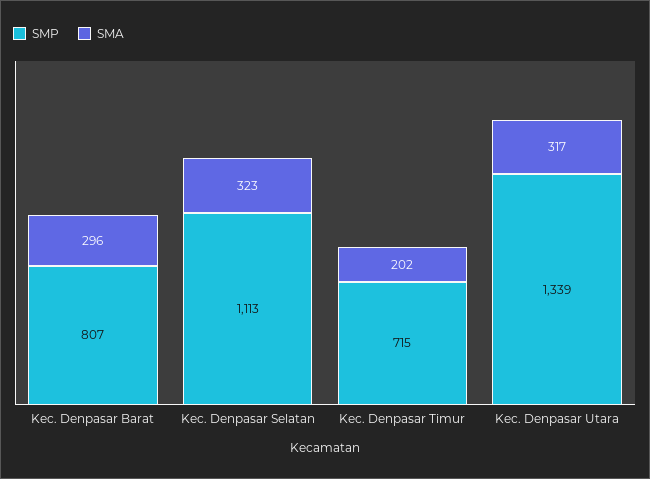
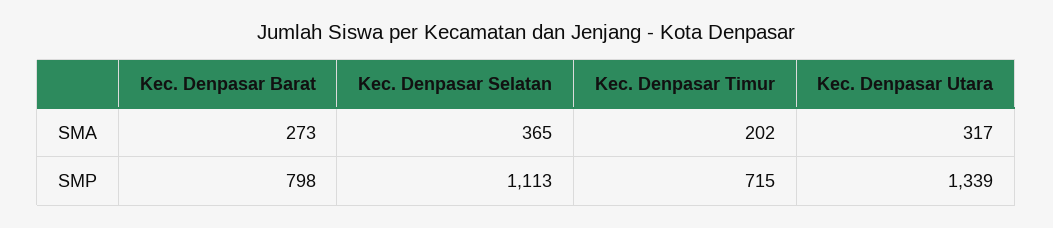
  {
    "SMP": {
-     "Kec. Denpasar Barat": 807,
+     "Kec. Denpasar Barat": 798,
      "Kec. Denpasar Selatan": 1113,
      "Kec. Denpasar Timur": 715,
      "Kec. Denpasar Utara": 1339
    },
    "SMA": {
-     "Kec. Denpasar Barat": 296,
+     "Kec. Denpasar Barat": 273,
-     "Kec. Denpasar Selatan": 323,
+     "Kec. Denpasar Selatan": 365,
      "Kec. Denpasar Timur": 202,
      "Kec. Denpasar Utara": 317
    }
  }

